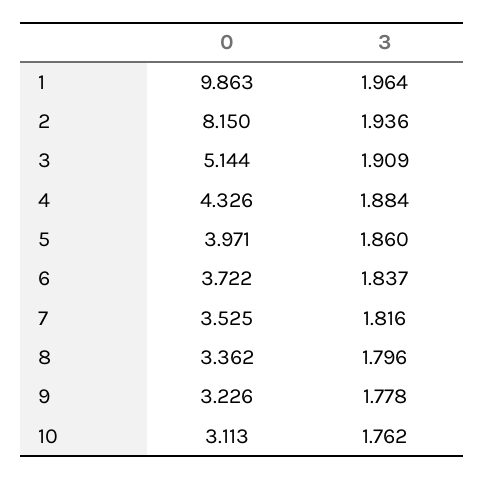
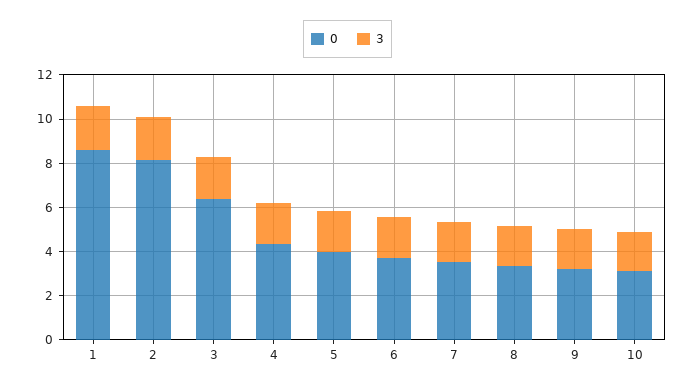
  {
    "0": {
-     "1": 9.863,
+     "1": 8.5,
      "2": 8.15,
-     "3": 5.144,
+     "3": 6.5,
      "4": 4.326,
      "5": 3.971,
      "6": 3.722,
      "7": 3.525,
      "8": 3.362,
      "9": 3.226,
      "10": 3.113
    },
    "3": {
      "1": 1.964,
      "2": 1.936,
      "3": 1.909,
      "4": 1.884,
      "5": 1.86,
      "6": 1.837,
      "7": 1.816,
      "8": 1.796,
      "9": 1.778,
      "10": 1.762
    }
  }

